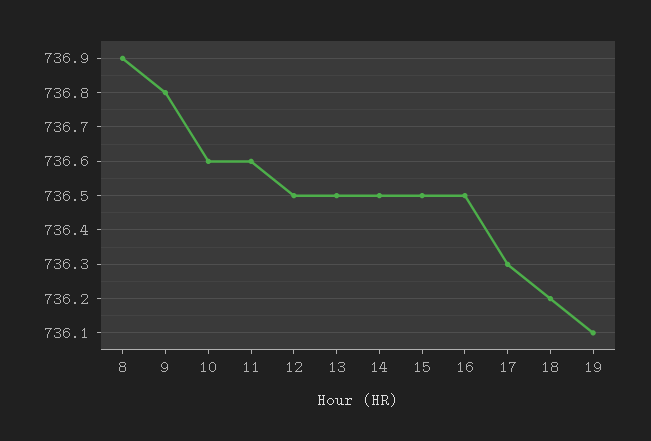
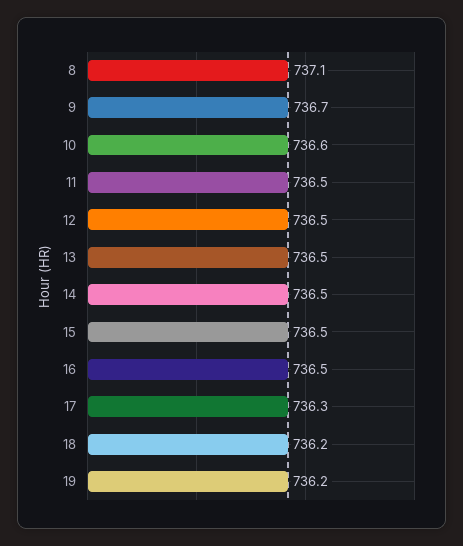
  {
-   "8": 736.9,
+   "8": 737.1,
-   "9": 736.8,
+   "9": 736.7,
    "10": 736.6,
-   "11": 736.6,
+   "11": 736.5,
    "12": 736.5,
    "13": 736.5,
    "14": 736.5,
    "15": 736.5,
    "16": 736.5,
    "17": 736.3,
    "18": 736.2,
-   "19": 736.1
+   "19": 736.2
  }

